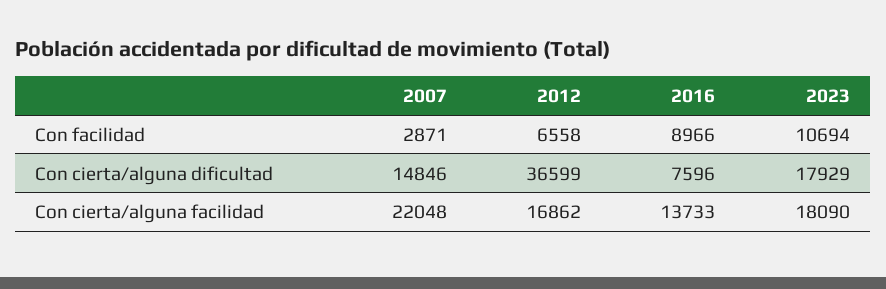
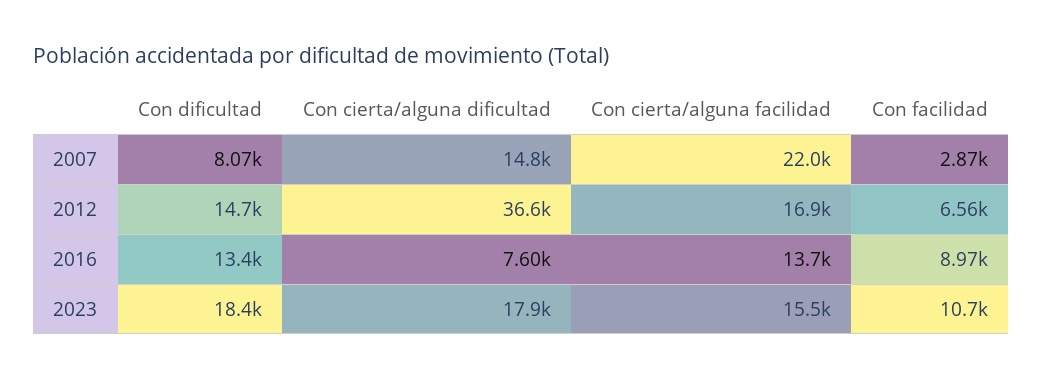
  {
    "2007": {
      "Con facilidad": 2871,
      "Con cierta/alguna dificultad": 14846,
-     "Con cierta/alguna facilidad": 22048
+     "Con cierta/alguna facilidad": 22048,
+     "Con dificultad": 8070
    },
    "2012": {
      "Con facilidad": 6558,
      "Con cierta/alguna dificultad": 36599,
-     "Con cierta/alguna facilidad": 16862
+     "Con cierta/alguna facilidad": 16862,
+     "Con dificultad": 14700
    },
    "2016": {
      "Con facilidad": 8966,
      "Con cierta/alguna dificultad": 7596,
-     "Con cierta/alguna facilidad": 13733
+     "Con cierta/alguna facilidad": 13733,
+     "Con dificultad": 13400
    },
    "2023": {
      "Con facilidad": 10694,
      "Con cierta/alguna dificultad": 17929,
-     "Con cierta/alguna facilidad": 18090
+     "Con cierta/alguna facilidad": 15500,
+     "Con dificultad": 18400
    }
  }

